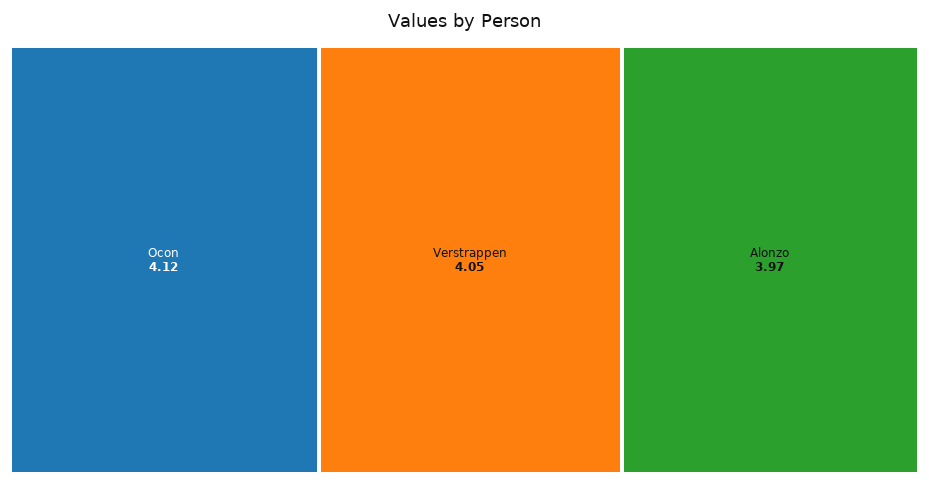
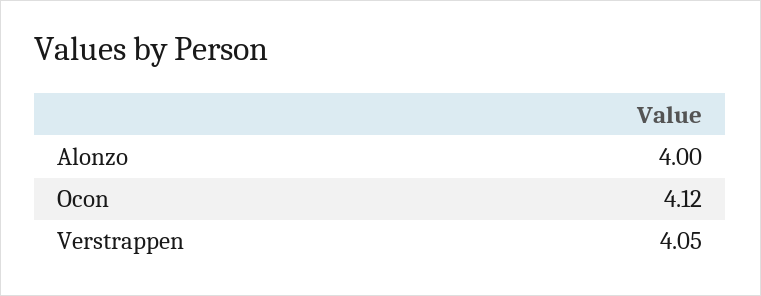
  {
    "Ocon": 4.12,
    "Verstrappen": 4.05,
-   "Alonzo": 3.97
+   "Alonzo": 4
  }

